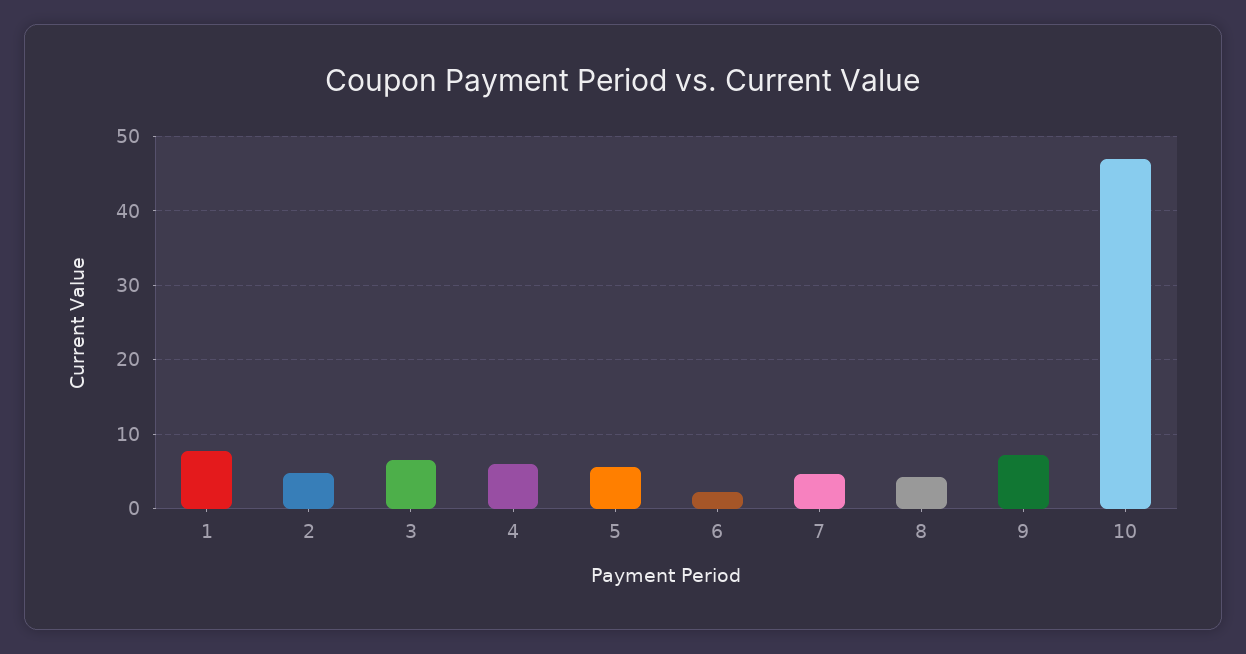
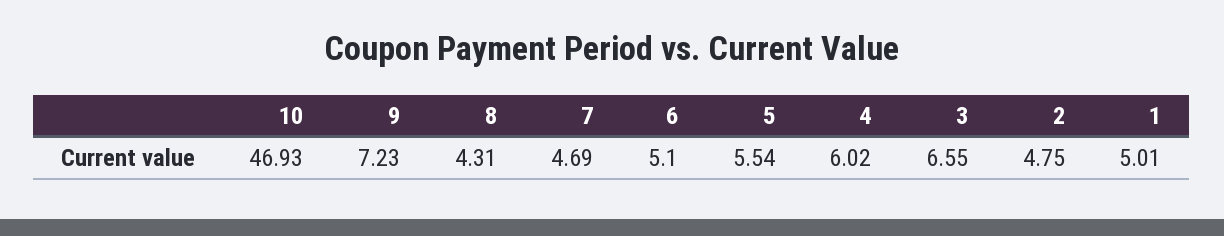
  {
-   "1": 8,
+   "1": 5.01,
    "2": 4.75,
    "3": 6.55,
    "4": 6.02,
    "5": 5.54,
-   "6": 2,
+   "6": 5.1,
    "7": 4.69,
    "8": 4.31,
    "9": 7.23,
    "10": 46.93
  }

